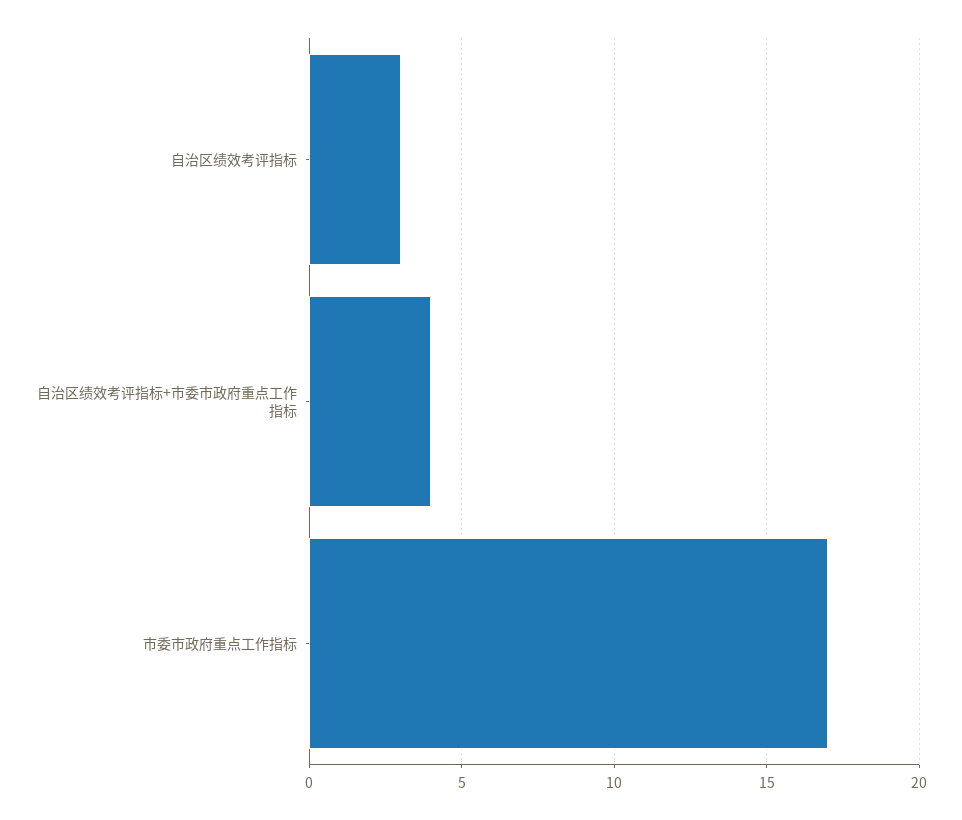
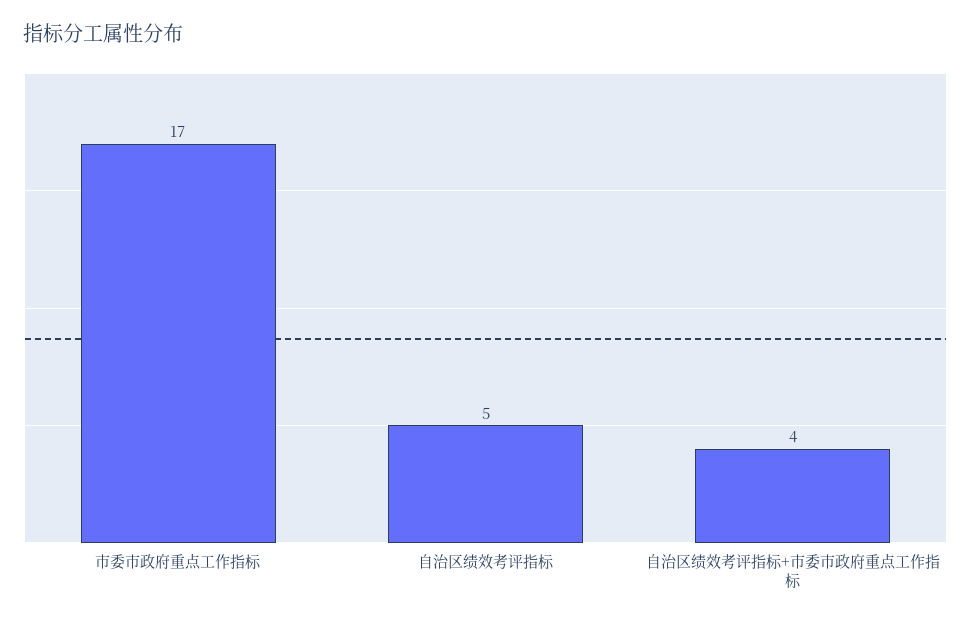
  {
-   "自治区绩效考评指标": 3,
+   "自治区绩效考评指标": 5,
    "自治区绩效考评指标+市委市政府重点工作指标": 4,
    "市委市政府重点工作指标": 17
  }

